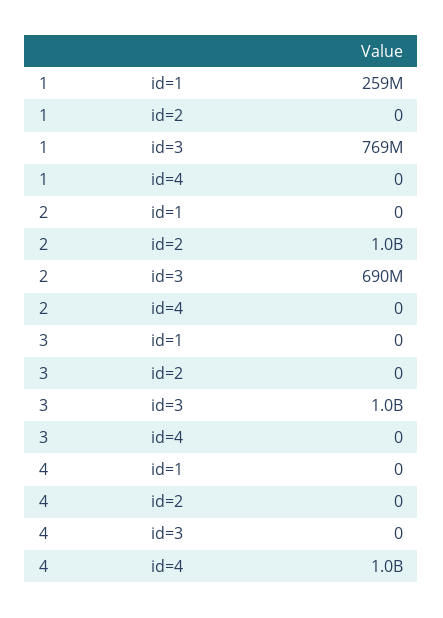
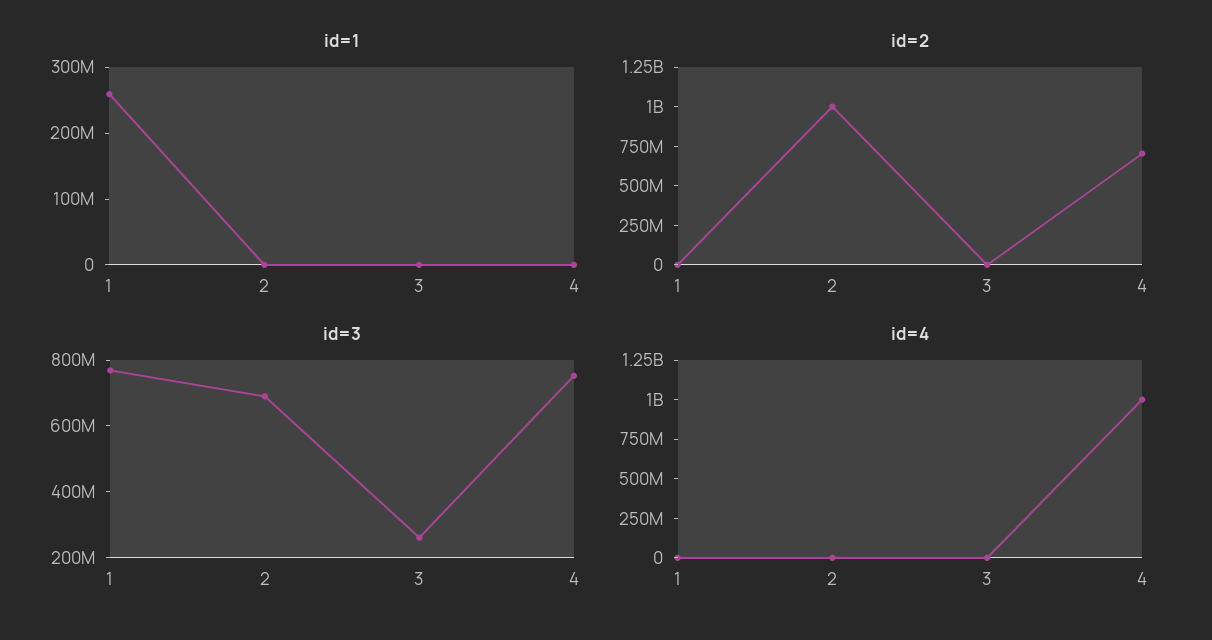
  {
    "id=1": {
      "1": 259000000,
      "2": 0,
      "3": 0,
      "4": 0
    },
    "id=2": {
      "1": 0,
      "2": 1000000000,
      "3": 0,
-     "4": 0
+     "4": 750000000
    },
    "id=3": {
      "1": 769000000,
      "2": 690000000,
-     "3": 1000000000,
+     "3": 250000000,
-     "4": 0
+     "4": 750000000
    },
    "id=4": {
      "1": 0,
      "2": 0,
      "3": 0,
      "4": 1000000000
    }
  }

